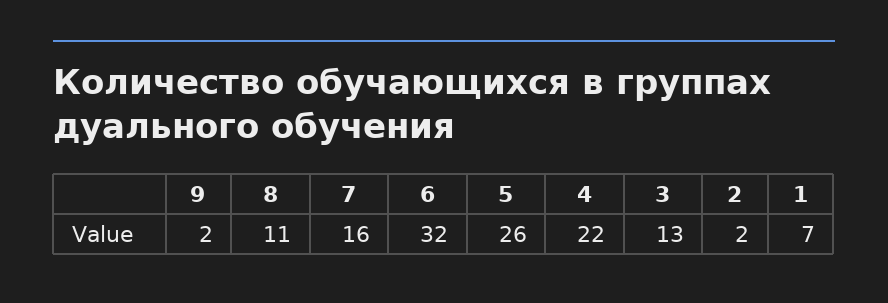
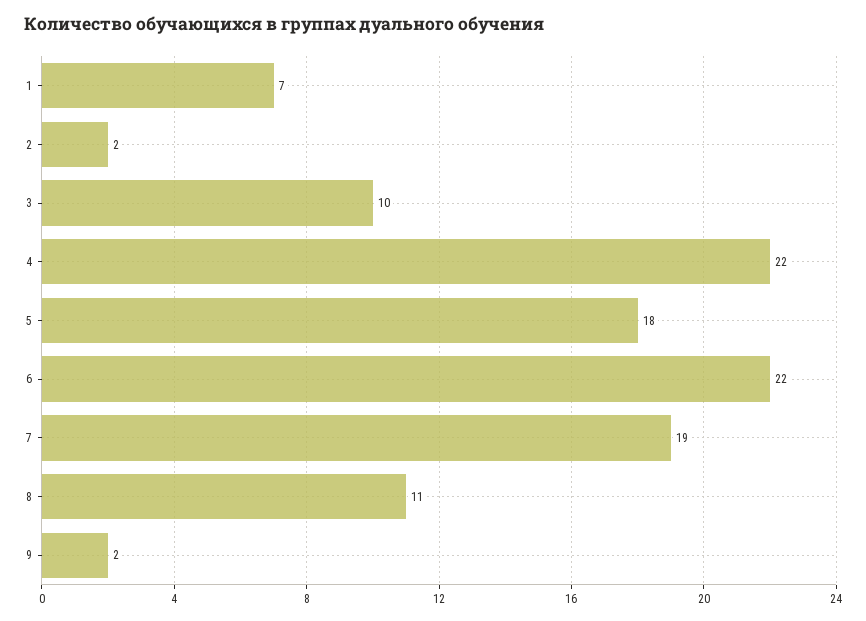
  {
    "9": 2,
    "8": 11,
-   "7": 16,
+   "7": 19,
-   "6": 32,
+   "6": 22,
-   "5": 26,
+   "5": 18,
    "4": 22,
-   "3": 13,
+   "3": 10,
    "2": 2,
    "1": 7
  }

